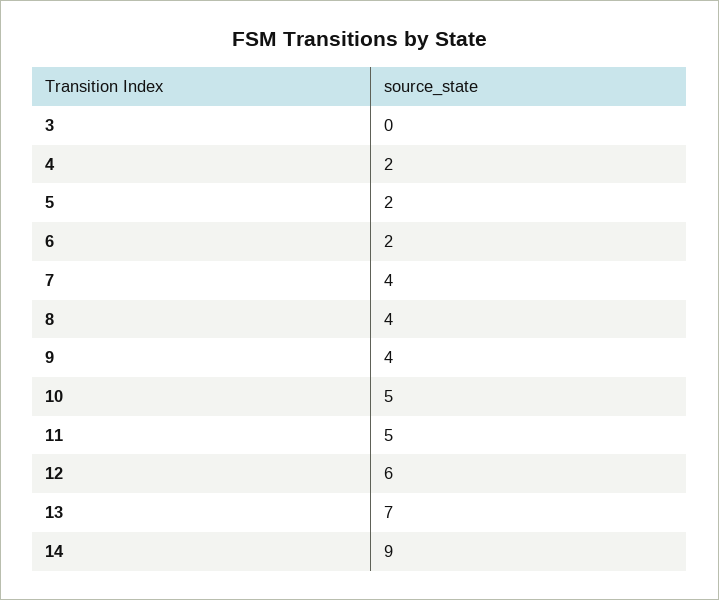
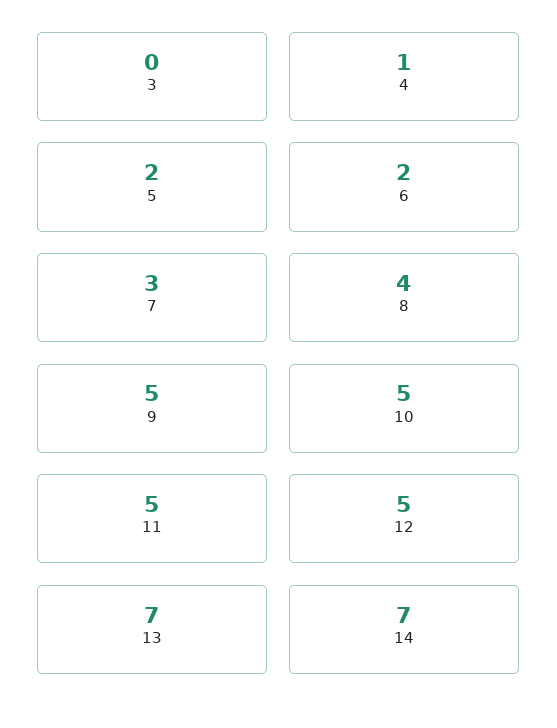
  {
    "3": 0,
-   "4": 2,
+   "4": 1,
    "5": 2,
    "6": 2,
-   "7": 4,
+   "7": 3,
    "8": 4,
-   "9": 4,
+   "9": 5,
    "10": 5,
    "11": 5,
-   "12": 6,
+   "12": 5,
    "13": 7,
-   "14": 9
+   "14": 7
  }

